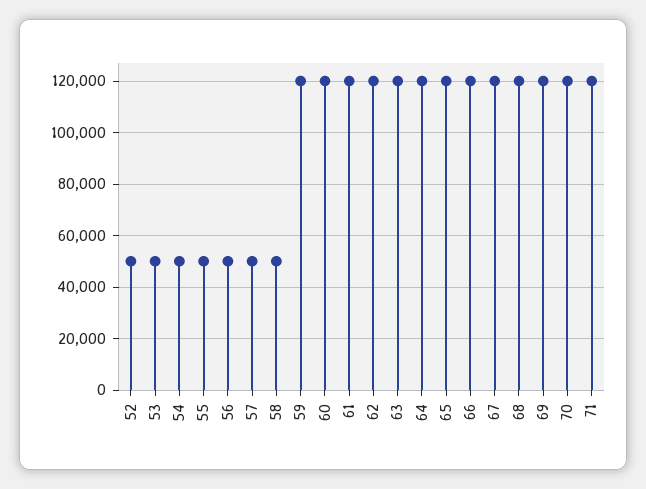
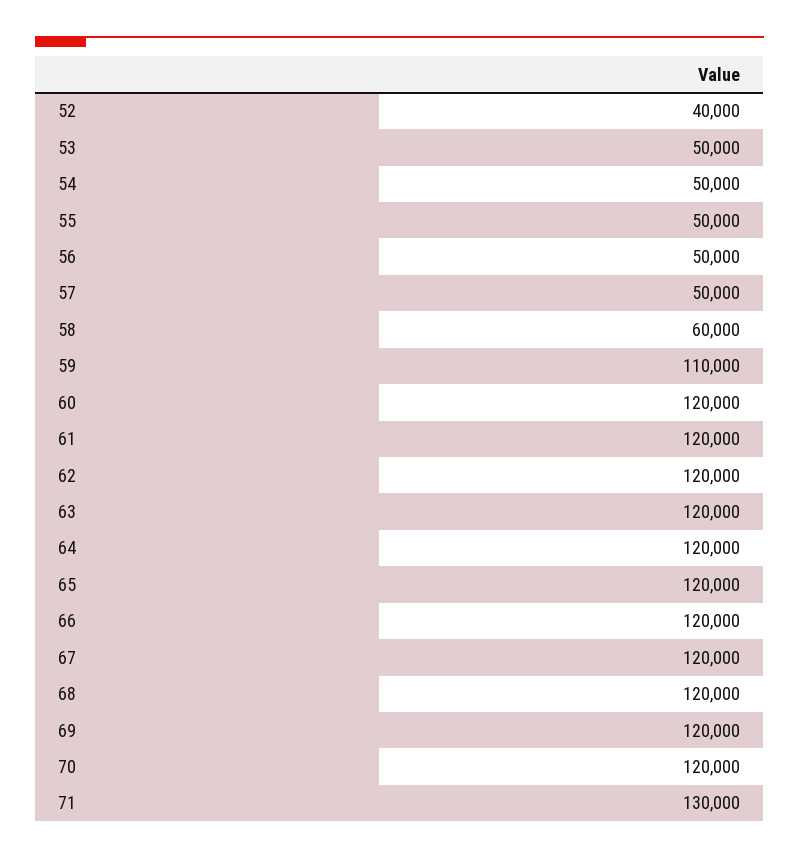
  {
-   "52": 50000,
+   "52": 40000,
    "53": 50000,
    "54": 50000,
    "55": 50000,
    "56": 50000,
    "57": 50000,
-   "58": 50000,
+   "58": 60000,
-   "59": 120000,
+   "59": 110000,
    "60": 120000,
    "61": 120000,
    "62": 120000,
    "63": 120000,
    "64": 120000,
    "65": 120000,
    "66": 120000,
    "67": 120000,
    "68": 120000,
    "69": 120000,
    "70": 120000,
-   "71": 120000
+   "71": 130000
  }

